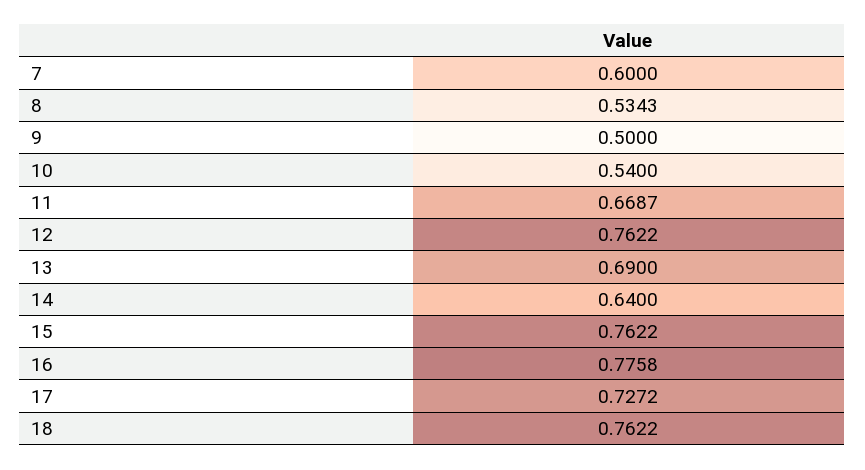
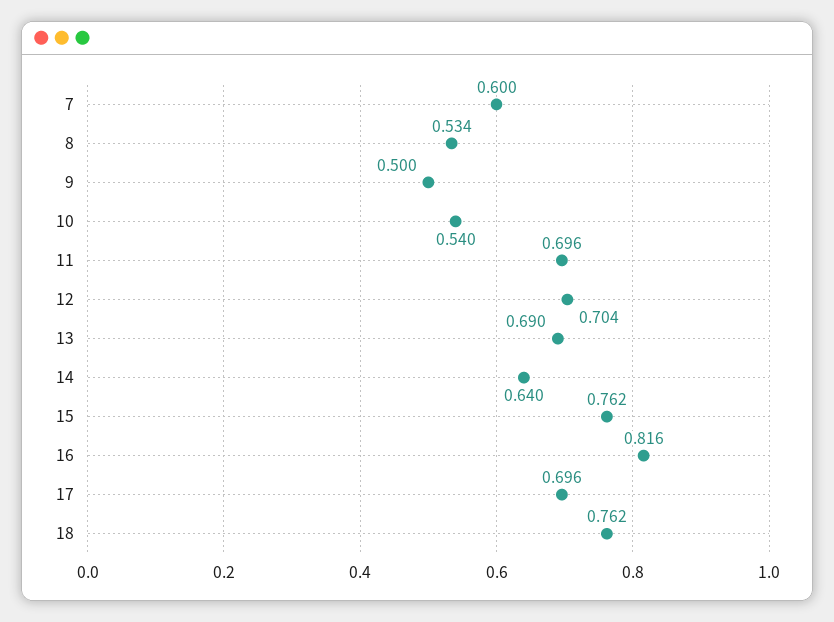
  {
    "7": 0.6,
    "8": 0.5343,
    "9": 0.5,
    "10": 0.54,
-   "11": 0.6687,
+   "11": 0.696,
-   "12": 0.7622,
+   "12": 0.704,
    "13": 0.69,
    "14": 0.64,
    "15": 0.7622,
-   "16": 0.7758,
+   "16": 0.816,
-   "17": 0.7272,
+   "17": 0.696,
    "18": 0.7622
  }

